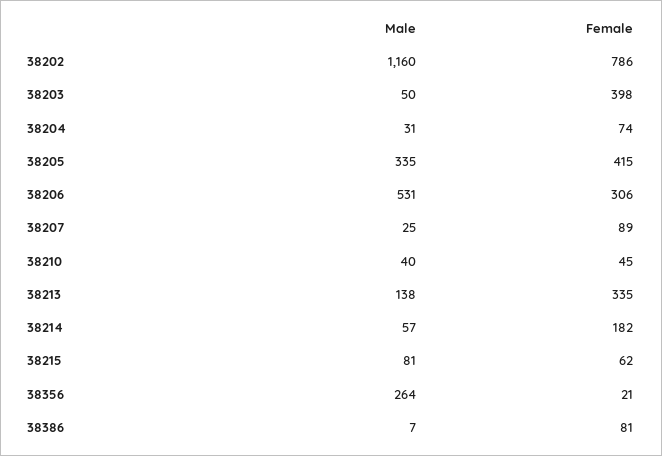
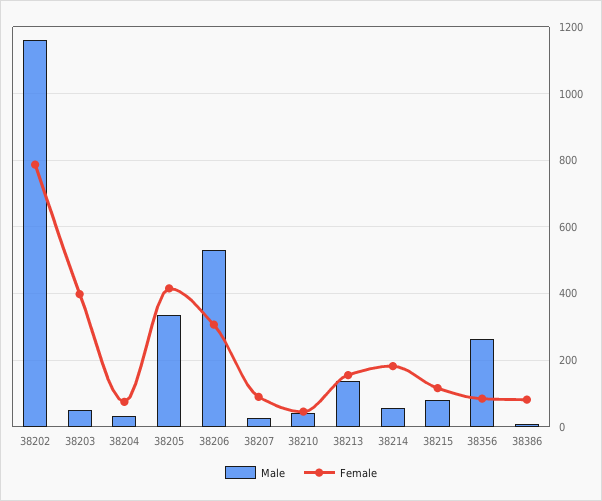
  {
    "Male": {
      "38202": 1160,
      "38203": 50,
      "38204": 31,
      "38205": 335,
      "38206": 531,
      "38207": 25,
      "38210": 40,
      "38213": 138,
      "38214": 57,
      "38215": 81,
      "38356": 264,
      "38386": 7
    },
    "Female": {
      "38202": 786,
      "38203": 398,
      "38204": 74,
      "38205": 415,
      "38206": 306,
      "38207": 89,
      "38210": 45,
-     "38213": 335,
+     "38213": 160,
      "38214": 182,
-     "38215": 62,
+     "38215": 120,
-     "38356": 21,
+     "38356": 80,
      "38386": 81
    }
  }

